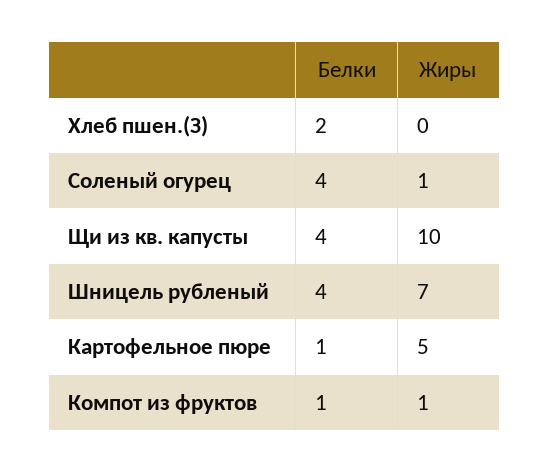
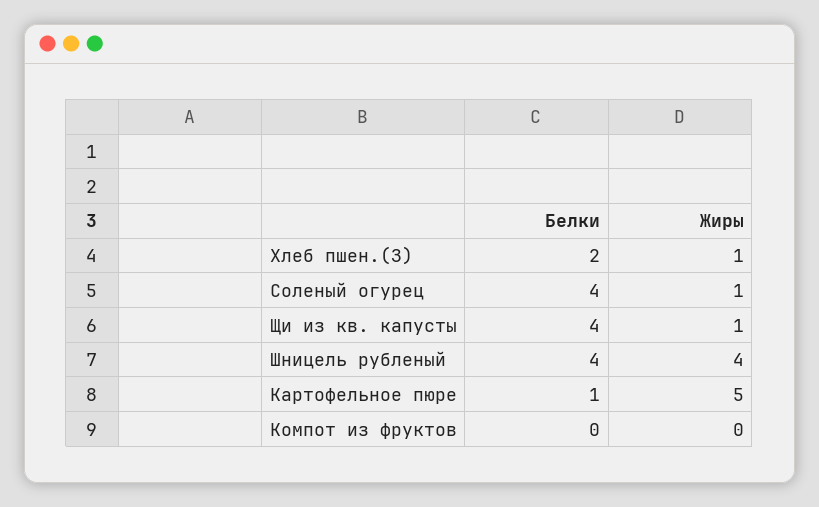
  {
    "Белки": {
      "Хлеб пшен.(З)": 2,
      "Соленый огурец": 4,
      "Щи из кв. капусты": 4,
      "Шницель рубленый": 4,
      "Картофельное пюре": 1,
-     "Компот из фруктов": 1
+     "Компот из фруктов": 0
    },
    "Жиры": {
-     "Хлеб пшен.(З)": 0,
+     "Хлеб пшен.(З)": 1,
      "Соленый огурец": 1,
-     "Щи из кв. капусты": 10,
+     "Щи из кв. капусты": 1,
-     "Шницель рубленый": 7,
+     "Шницель рубленый": 4,
      "Картофельное пюре": 5,
-     "Компот из фруктов": 1
+     "Компот из фруктов": 0
    }
  }

